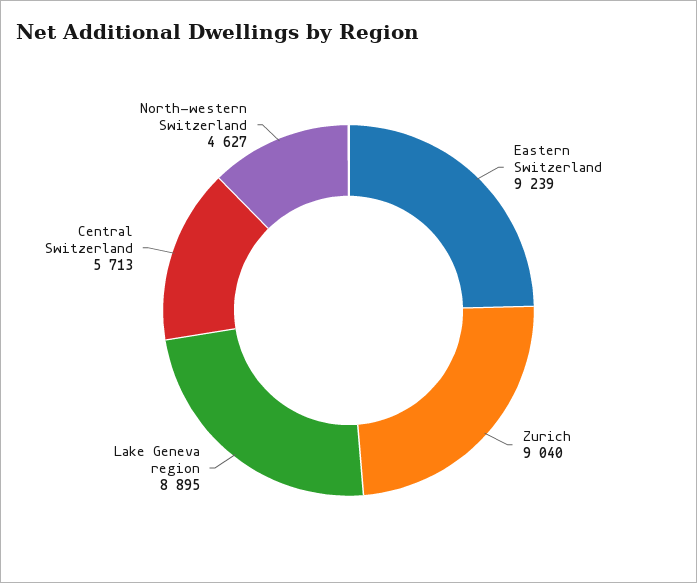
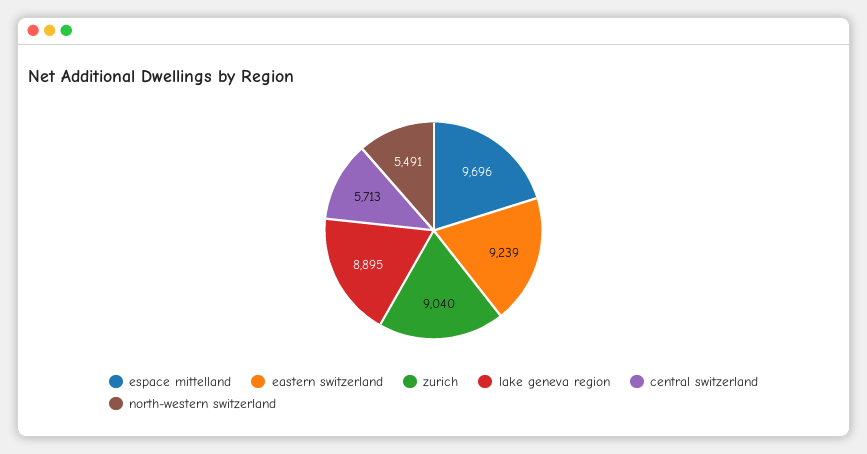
  {
    "Eastern Switzerland": 9239,
    "Zurich": 9040,
    "Lake Geneva region": 8895,
    "Central Switzerland": 5713,
-   "North-western Switzerland": 4627
+   "North-western Switzerland": 5491,
+   "espace mittelland": 9696
  }

